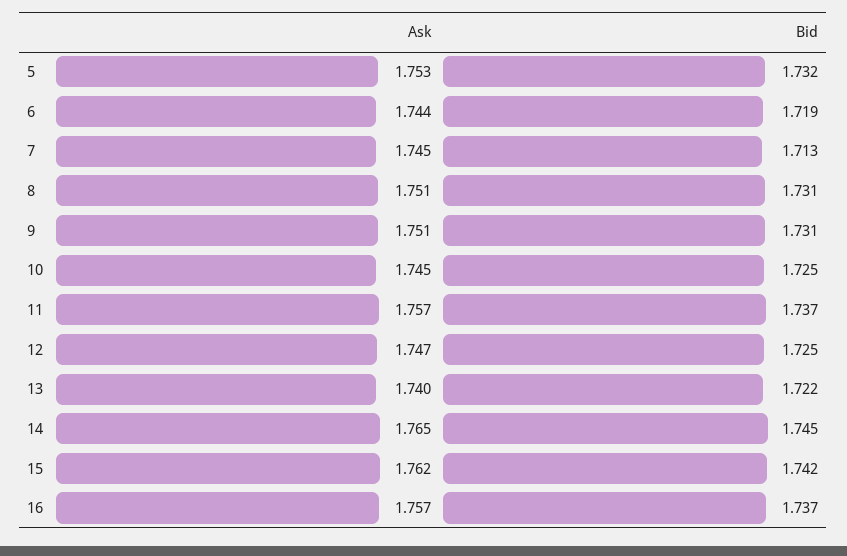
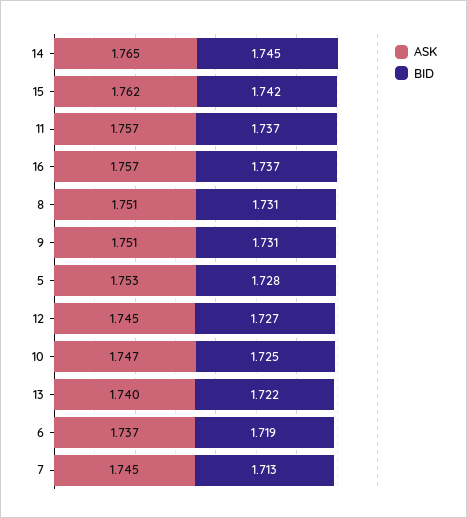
  {
    "Ask": {
      "5": 1.753,
-     "6": 1.744,
+     "6": 1.737,
      "7": 1.745,
      "8": 1.751,
      "9": 1.751,
-     "10": 1.745,
+     "10": 1.747,
      "11": 1.757,
-     "12": 1.747,
+     "12": 1.745,
      "13": 1.74,
      "14": 1.765,
      "15": 1.762,
      "16": 1.757
    },
    "Bid": {
-     "5": 1.732,
+     "5": 1.728,
      "6": 1.719,
      "7": 1.713,
      "8": 1.731,
      "9": 1.731,
      "10": 1.725,
      "11": 1.737,
-     "12": 1.725,
+     "12": 1.727,
      "13": 1.722,
      "14": 1.745,
      "15": 1.742,
      "16": 1.737
    }
  }

